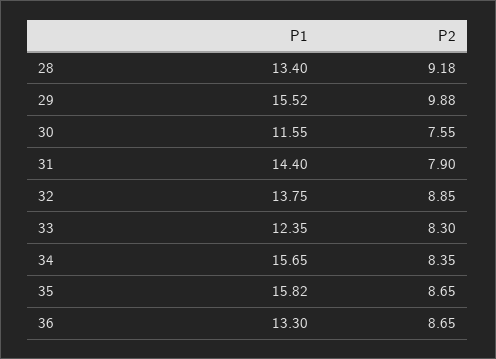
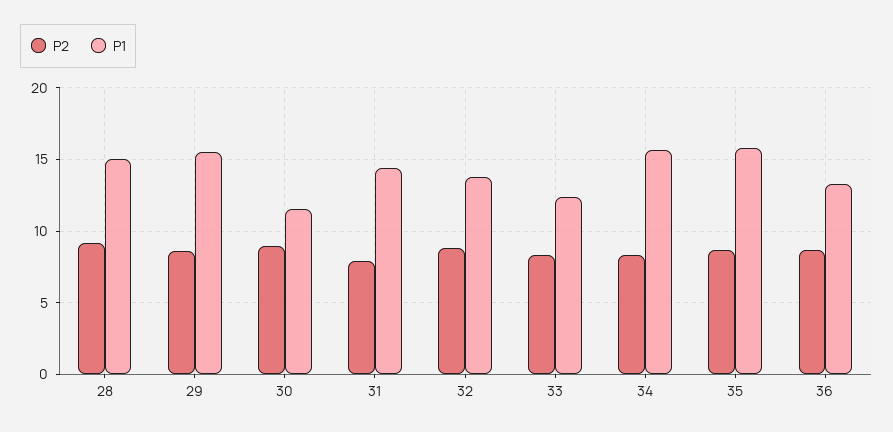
  {
    "P1": {
-     "28": 13.4,
+     "28": 15,
      "29": 15.52,
      "30": 11.55,
      "31": 14.4,
      "32": 13.75,
      "33": 12.35,
      "34": 15.65,
      "35": 15.82,
      "36": 13.3
    },
    "P2": {
      "28": 9.18,
-     "29": 9.88,
+     "29": 8.5,
-     "30": 7.55,
+     "30": 9,
      "31": 7.9,
      "32": 8.85,
      "33": 8.3,
      "34": 8.35,
      "35": 8.65,
      "36": 8.65
    }
  }

